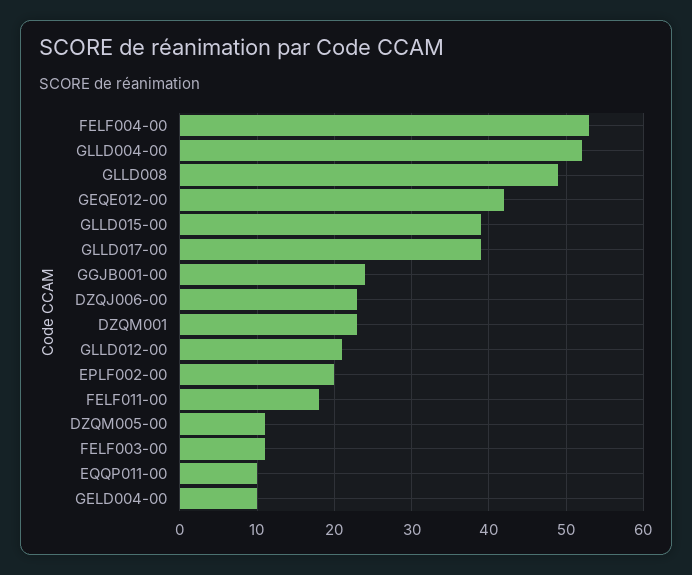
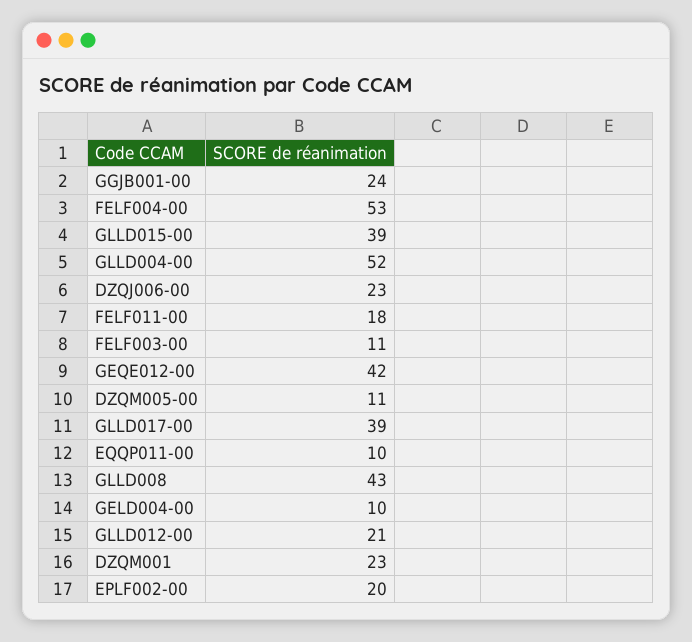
  {
    "FELF004-00": 53,
    "GLLD004-00": 52,
-   "GLLD008": 49,
+   "GLLD008": 43,
    "GEQE012-00": 42,
    "GLLD015-00": 39,
    "GLLD017-00": 39,
    "GGJB001-00": 24,
    "DZQJ006-00": 23,
    "DZQM001": 23,
    "GLLD012-00": 21,
    "EPLF002-00": 20,
    "FELF011-00": 18,
    "DZQM005-00": 11,
    "FELF003-00": 11,
    "EQQP011-00": 10,
    "GELD004-00": 10
  }

